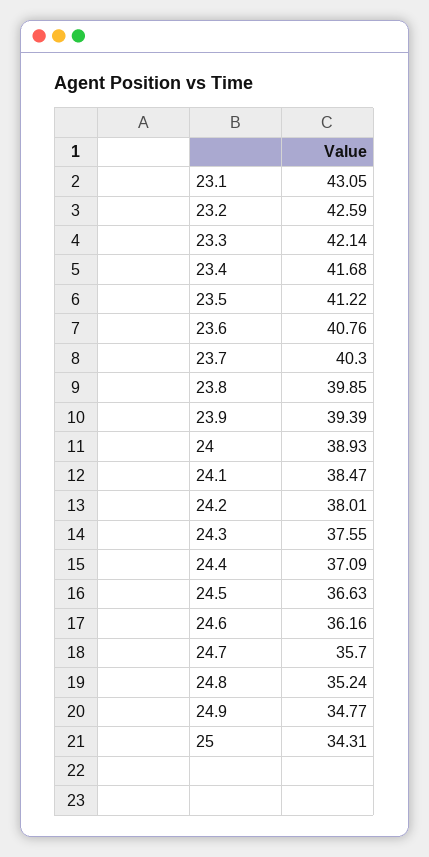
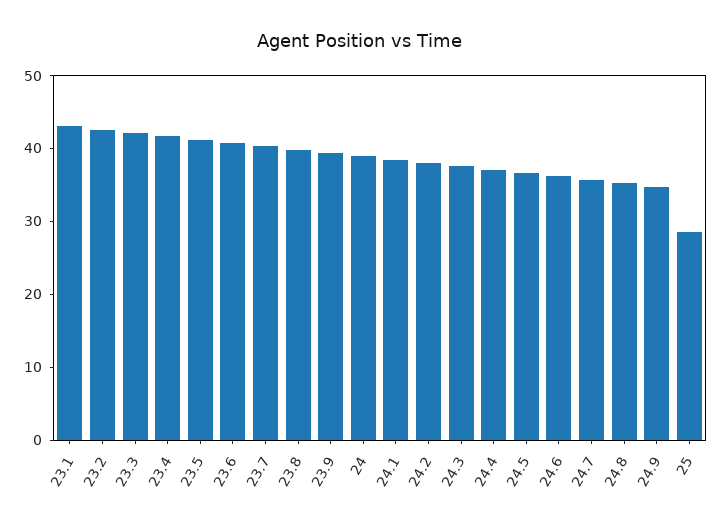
  {
    "23.1": 43.05,
    "23.2": 42.59,
    "23.3": 42.14,
    "23.4": 41.68,
    "23.5": 41.22,
    "23.6": 40.76,
    "23.7": 40.3,
    "23.8": 39.85,
    "23.9": 39.39,
    "24": 38.93,
    "24.1": 38.47,
    "24.2": 38.01,
    "24.3": 37.55,
    "24.4": 37.09,
    "24.5": 36.63,
    "24.6": 36.16,
    "24.7": 35.7,
    "24.8": 35.24,
    "24.9": 34.77,
-   "25": 34.31
+   "25": 28
  }

